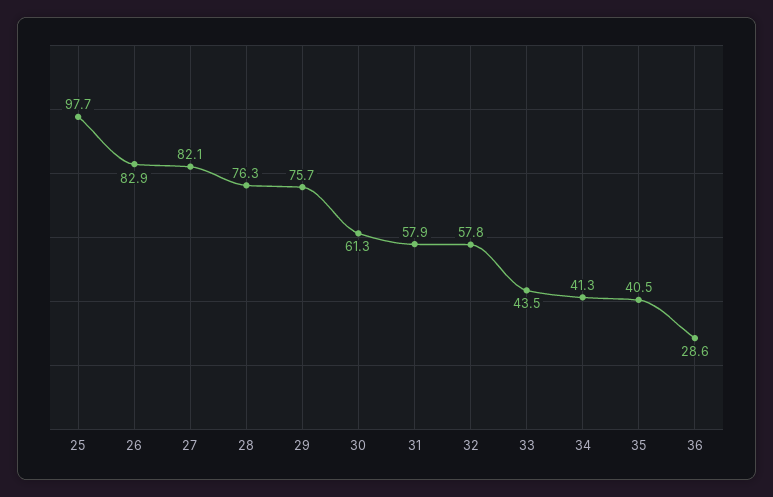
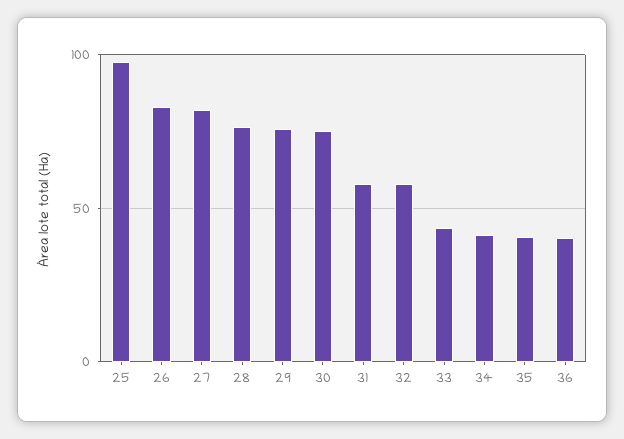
  {
    "25": 97.7,
    "26": 82.9,
    "27": 82.1,
    "28": 76.3,
    "29": 75.7,
-   "30": 61.3,
+   "30": 75,
    "31": 57.9,
    "32": 57.8,
    "33": 43.5,
    "34": 41.3,
    "35": 40.5,
-   "36": 28.6
+   "36": 40
  }

